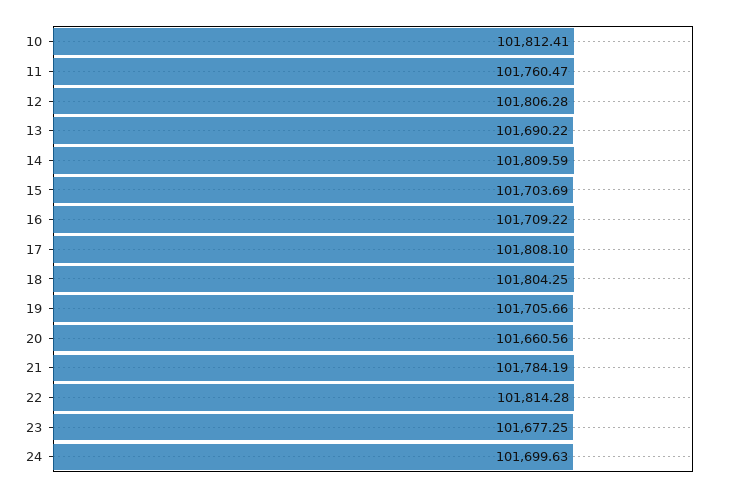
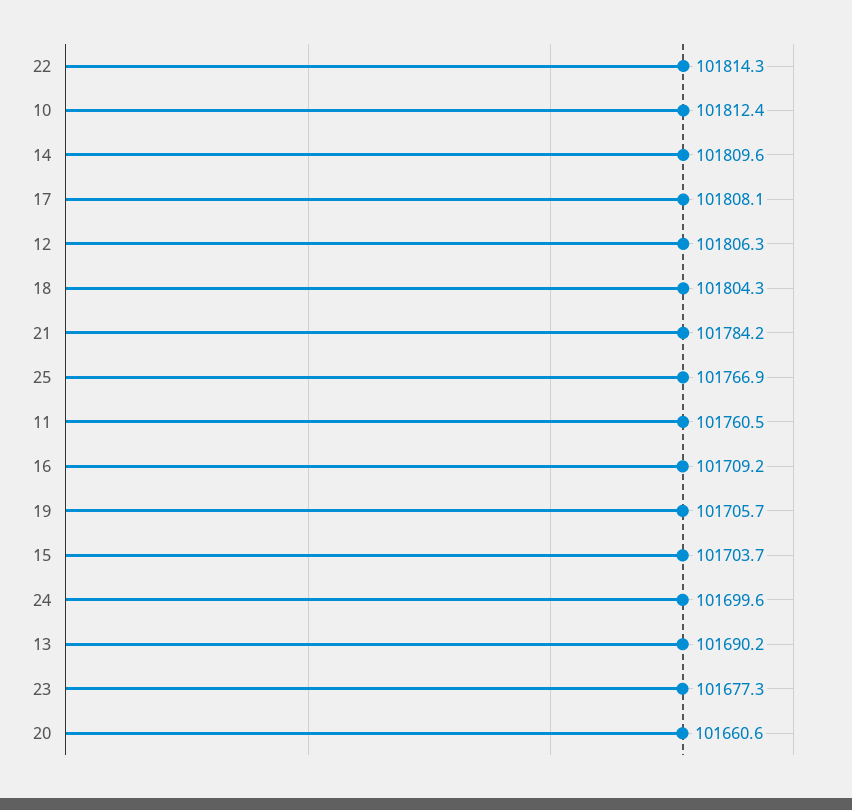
  {
    "10": 101812.41,
    "11": 101760.47,
    "12": 101806.28,
    "13": 101690.22,
    "14": 101809.59,
    "15": 101703.69,
    "16": 101709.22,
    "17": 101808.1,
    "18": 101804.25,
    "19": 101705.66,
    "20": 101660.56,
    "21": 101784.19,
    "22": 101814.28,
    "23": 101677.25,
-   "24": 101699.63
+   "24": 101699.63,
+   "25": 101766.9
  }

